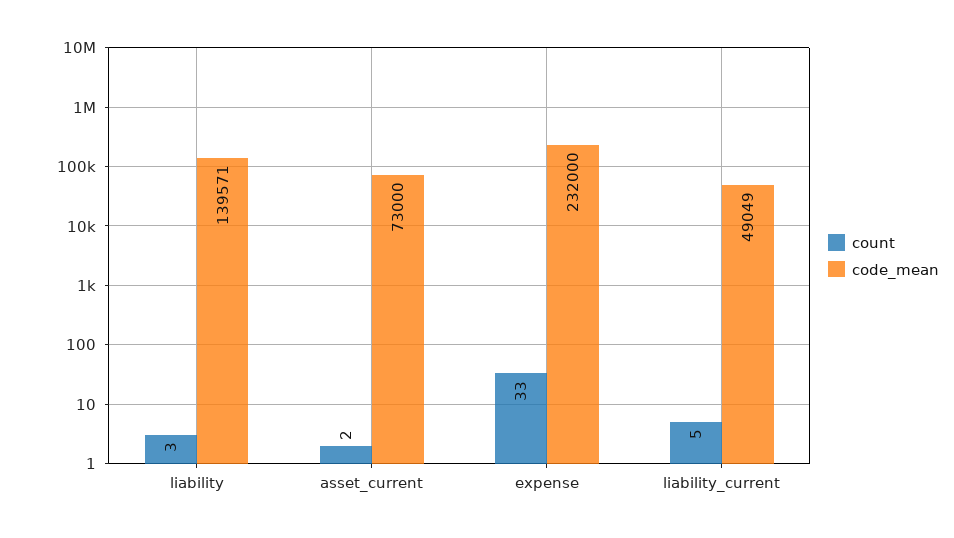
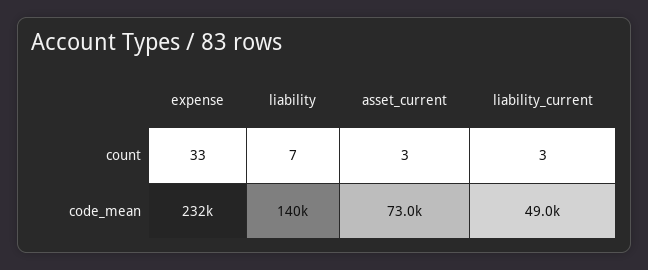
  {
    "count": {
-     "liability": 3,
+     "liability": 7,
-     "asset_current": 2,
+     "asset_current": 3,
      "expense": 33,
-     "liability_current": 5
+     "liability_current": 3
    },
    "code_mean": {
      "liability": 139571,
      "asset_current": 73000,
      "expense": 232000,
      "liability_current": 49049
    }
  }

